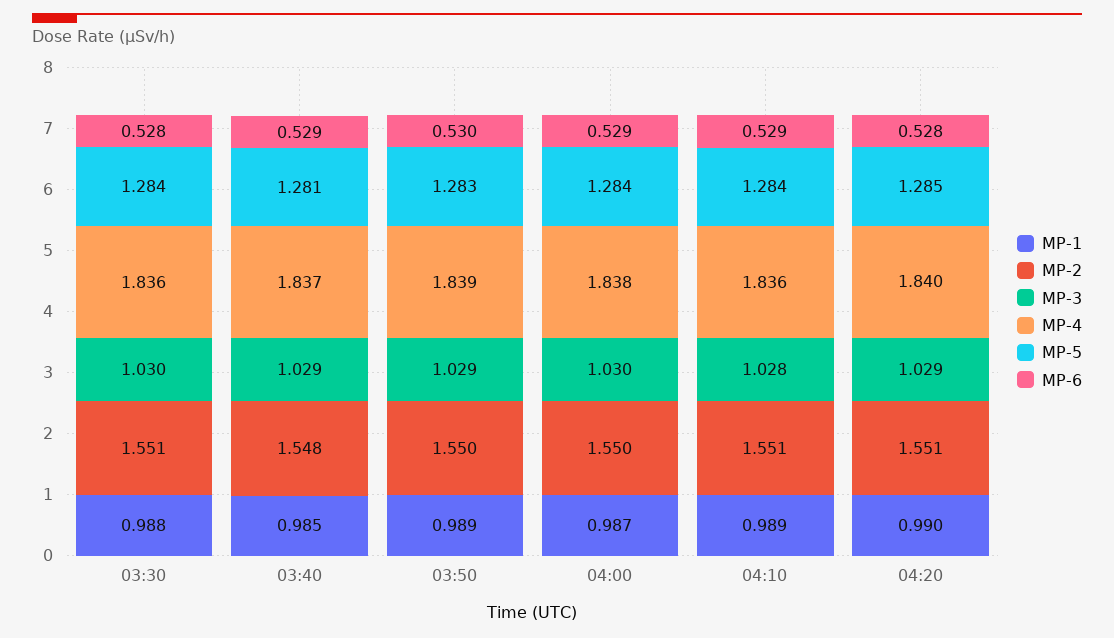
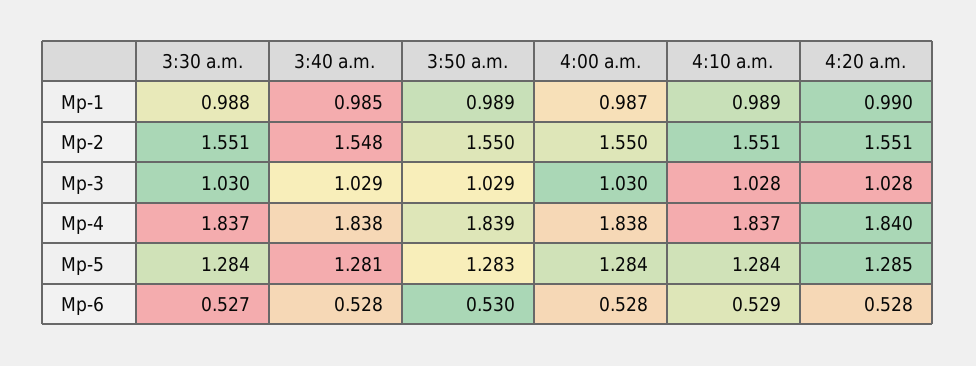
  {
    "MP-1": {
      "03:30": 0.988,
      "03:40": 0.985,
      "03:50": 0.989,
      "04:00": 0.987,
      "04:10": 0.989,
      "04:20": 0.99
    },
    "MP-2": {
      "03:30": 1.551,
      "03:40": 1.548,
      "03:50": 1.55,
      "04:00": 1.55,
      "04:10": 1.551,
      "04:20": 1.551
    },
    "MP-3": {
      "03:30": 1.03,
      "03:40": 1.029,
      "03:50": 1.029,
      "04:00": 1.03,
      "04:10": 1.028,
-     "04:20": 1.029
+     "04:20": 1.028
    },
    "MP-4": {
-     "03:30": 1.836,
+     "03:30": 1.837,
-     "03:40": 1.837,
+     "03:40": 1.838,
      "03:50": 1.839,
      "04:00": 1.838,
-     "04:10": 1.836,
+     "04:10": 1.837,
      "04:20": 1.84
    },
    "MP-5": {
      "03:30": 1.284,
      "03:40": 1.281,
      "03:50": 1.283,
      "04:00": 1.284,
      "04:10": 1.284,
      "04:20": 1.285
    },
    "MP-6": {
-     "03:30": 0.528,
+     "03:30": 0.527,
-     "03:40": 0.529,
+     "03:40": 0.528,
      "03:50": 0.53,
-     "04:00": 0.529,
+     "04:00": 0.528,
      "04:10": 0.529,
      "04:20": 0.528
    }
  }

